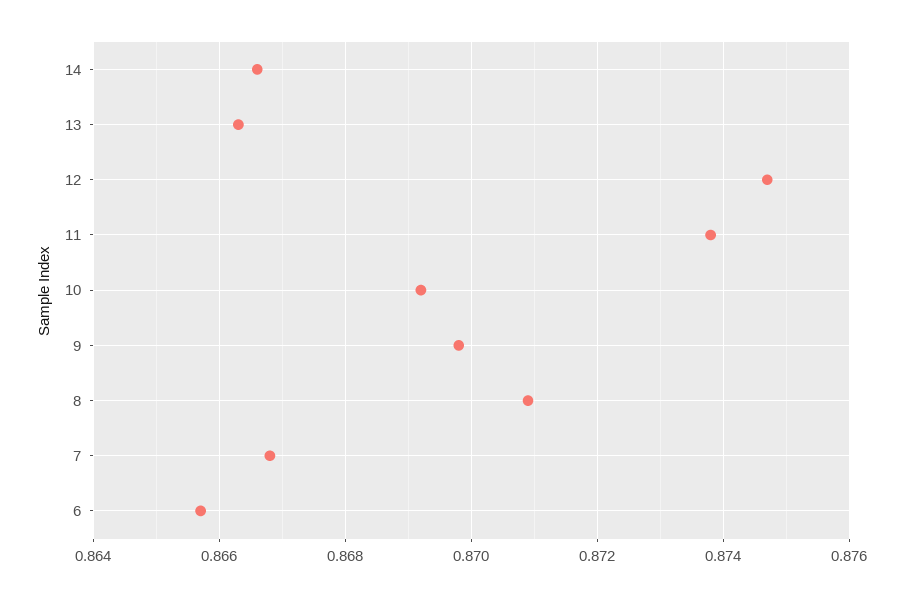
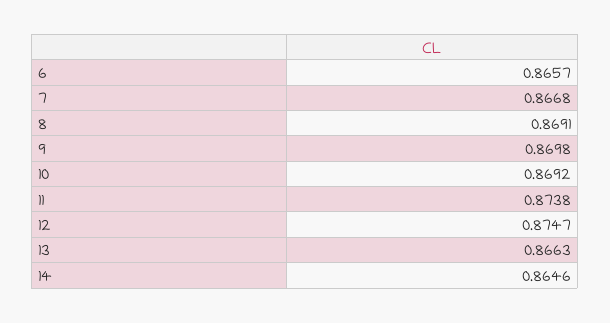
  {
-   "14": 0.8665,
+   "14": 0.8646,
    "13": 0.8663,
    "12": 0.8747,
    "11": 0.8738,
    "10": 0.8692,
    "9": 0.8698,
-   "8": 0.871,
+   "8": 0.8691,
    "7": 0.8668,
    "6": 0.8657
  }

